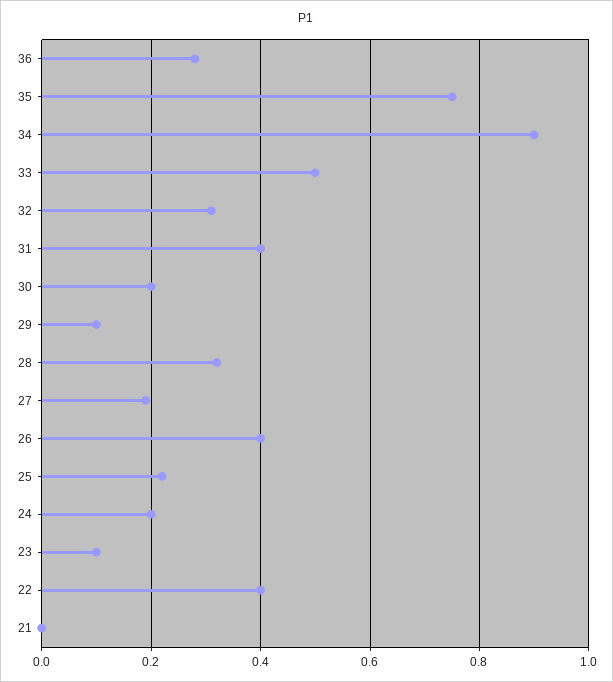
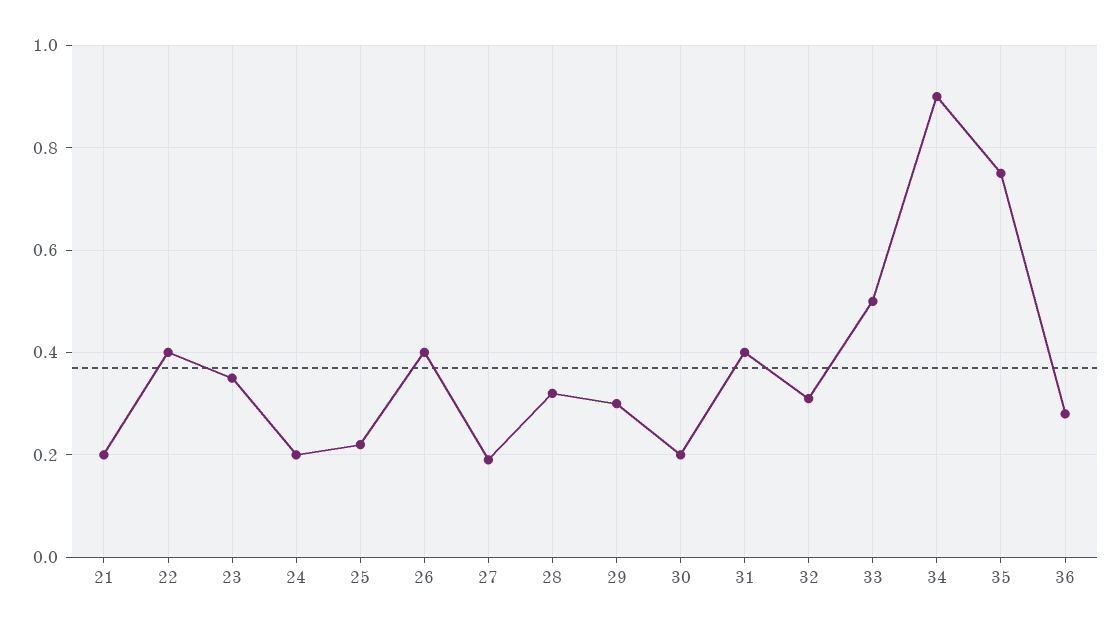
  {
    "36": 0.3,
    "35": 0.75,
    "34": 0.9,
    "33": 0.5,
    "32": 0.3,
    "31": 0.4,
    "30": 0.2,
-   "29": 0.1,
+   "29": 0.3,
    "28": 0.3,
    "27": 0.2,
    "26": 0.4,
    "25": 0.2,
    "24": 0.2,
-   "23": 0.1,
+   "23": 0.35,
    "22": 0.4,
-   "21": 0
+   "21": 0.2
  }

